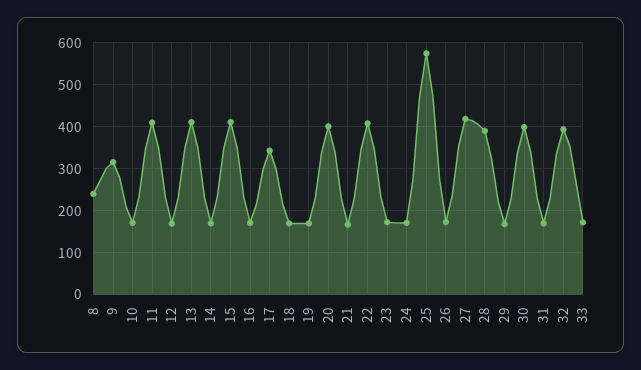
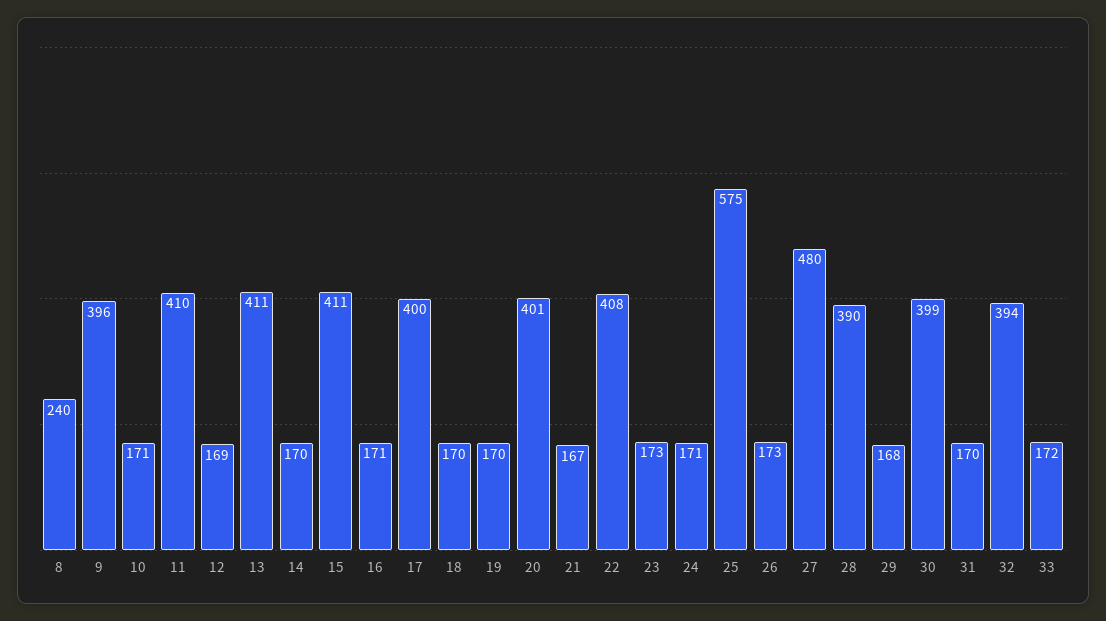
  {
    "8": 240,
-   "9": 320,
+   "9": 396,
    "10": 171,
    "11": 410,
    "12": 169,
    "13": 411,
    "14": 170,
    "15": 411,
    "16": 171,
-   "17": 340,
+   "17": 400,
    "18": 170,
    "19": 170,
    "20": 401,
    "21": 167,
    "22": 408,
    "23": 173,
    "24": 171,
    "25": 575,
    "26": 173,
-   "27": 420,
+   "27": 480,
    "28": 390,
    "29": 168,
    "30": 399,
    "31": 170,
    "32": 394,
    "33": 172
  }

